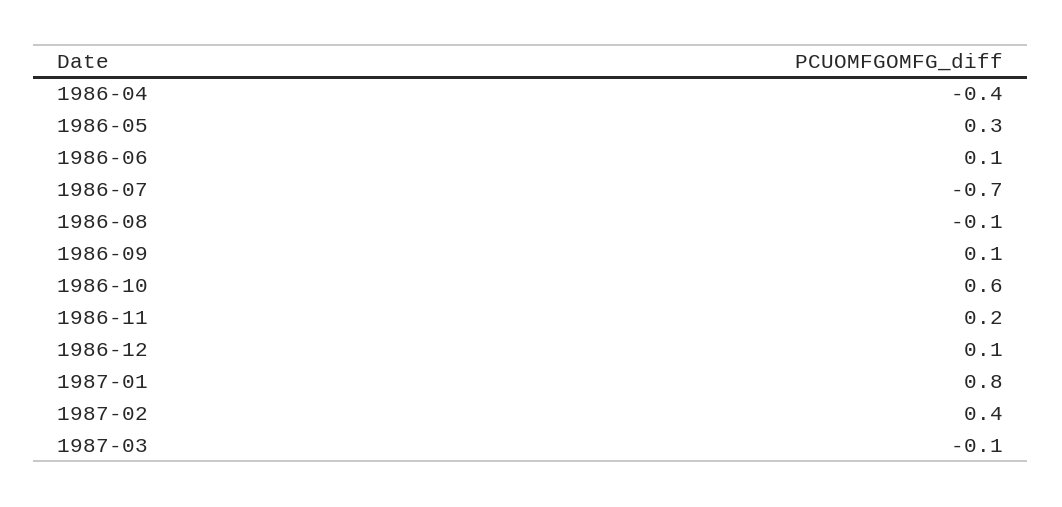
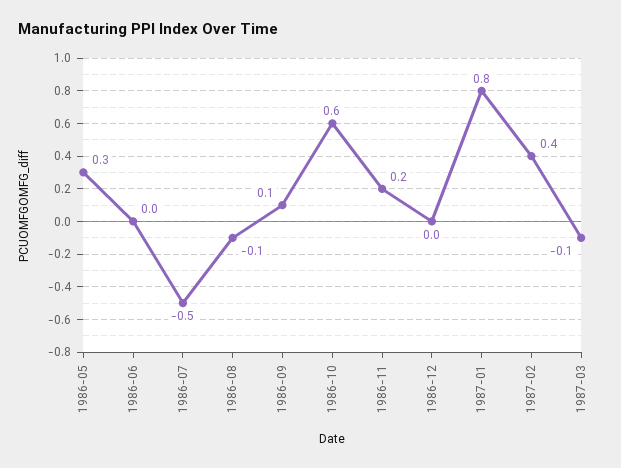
  {
-   "1986-04": -0.4,
    "1986-05": 0.3,
-   "1986-06": 0.1,
+   "1986-06": 0,
-   "1986-07": -0.7,
+   "1986-07": -0.5,
    "1986-08": -0.1,
    "1986-09": 0.1,
    "1986-10": 0.6,
    "1986-11": 0.2,
-   "1986-12": 0.1,
+   "1986-12": 0,
    "1987-01": 0.8,
    "1987-02": 0.4,
    "1987-03": -0.1
  }

